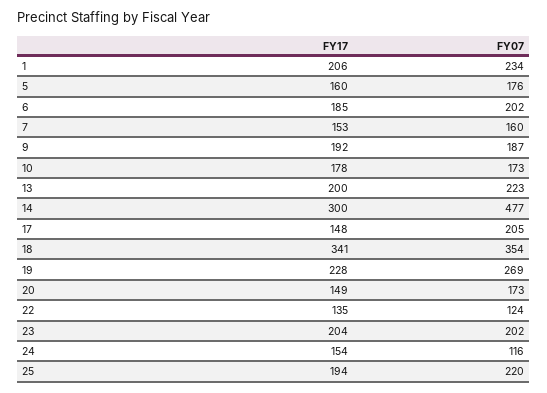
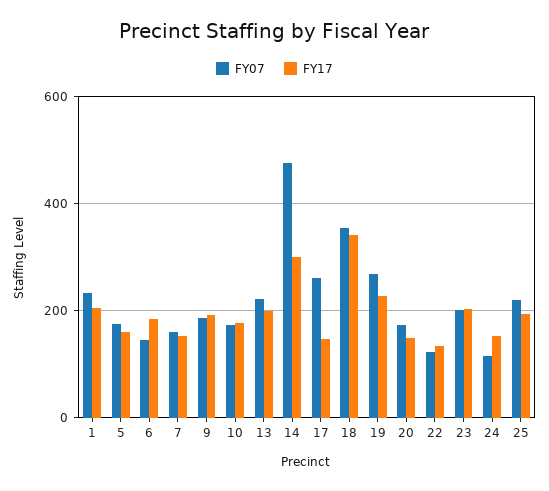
  {
    "FY17": {
      "1": 206,
      "5": 160,
      "6": 185,
      "7": 153,
      "9": 192,
      "10": 178,
      "13": 200,
      "14": 300,
      "17": 148,
      "18": 341,
      "19": 228,
      "20": 149,
      "22": 135,
      "23": 204,
      "24": 154,
      "25": 194
    },
    "FY07": {
      "1": 234,
      "5": 176,
-     "6": 202,
+     "6": 140,
      "7": 160,
      "9": 187,
      "10": 173,
      "13": 223,
      "14": 477,
-     "17": 205,
+     "17": 260,
      "18": 354,
      "19": 269,
      "20": 173,
      "22": 124,
      "23": 202,
      "24": 116,
      "25": 220
    }
  }

